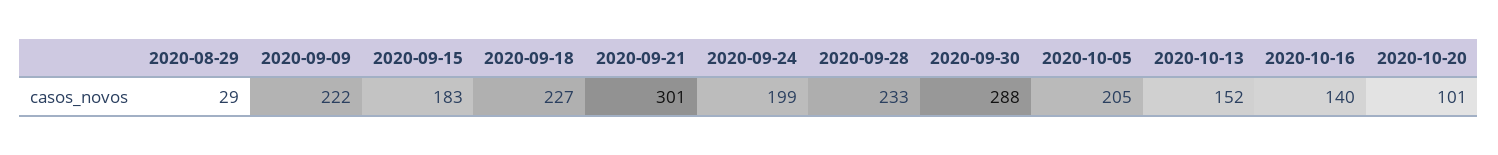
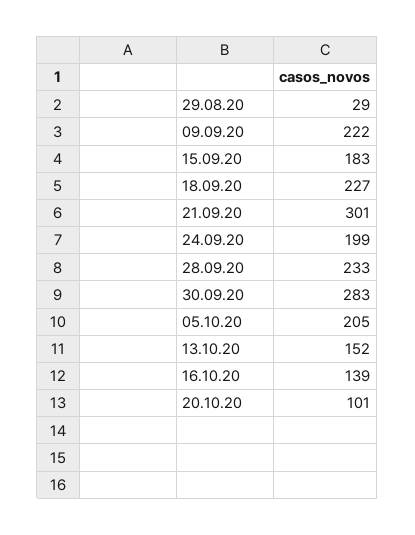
  {
    "2020-08-29": 29,
    "2020-09-09": 222,
    "2020-09-15": 183,
    "2020-09-18": 227,
    "2020-09-21": 301,
    "2020-09-24": 199,
    "2020-09-28": 233,
-   "2020-09-30": 288,
+   "2020-09-30": 283,
    "2020-10-05": 205,
    "2020-10-13": 152,
-   "2020-10-16": 140,
+   "2020-10-16": 139,
    "2020-10-20": 101
  }

